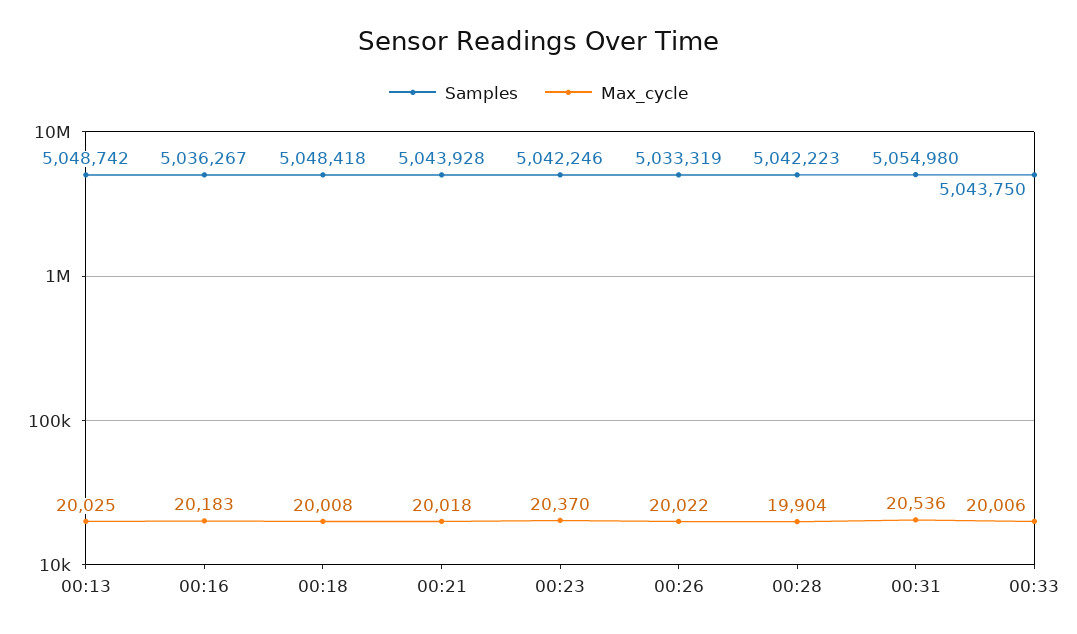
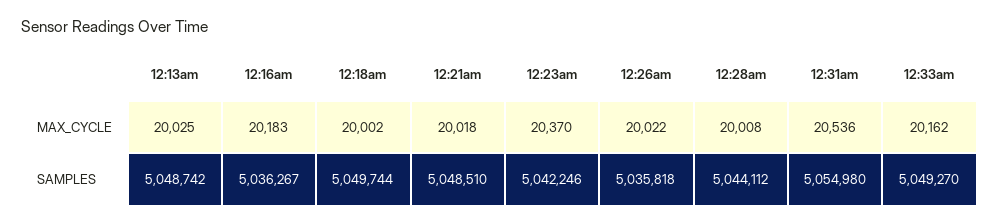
  {
    "Samples": {
      "00:13": 5048742,
      "00:16": 5036267,
-     "00:18": 5048418,
+     "00:18": 5049744,
-     "00:21": 5043928,
+     "00:21": 5048510,
      "00:23": 5042246,
-     "00:26": 5033319,
+     "00:26": 5035818,
-     "00:28": 5042223,
+     "00:28": 5044112,
      "00:31": 5054980,
-     "00:33": 5043750
+     "00:33": 5049270
    },
    "Max_cycle": {
      "00:13": 20025,
      "00:16": 20183,
-     "00:18": 20008,
+     "00:18": 20002,
      "00:21": 20018,
      "00:23": 20370,
      "00:26": 20022,
-     "00:28": 19904,
+     "00:28": 20008,
      "00:31": 20536,
-     "00:33": 20006
+     "00:33": 20162
    }
  }

